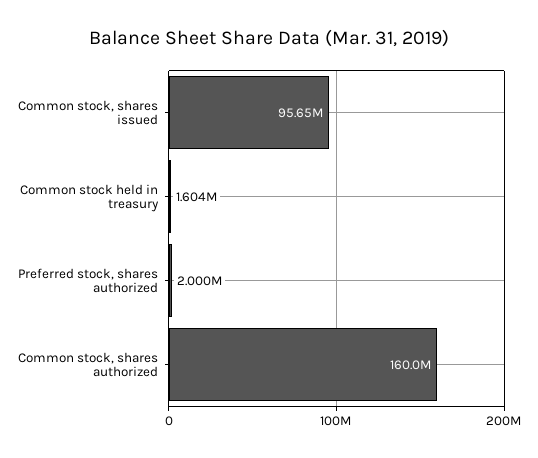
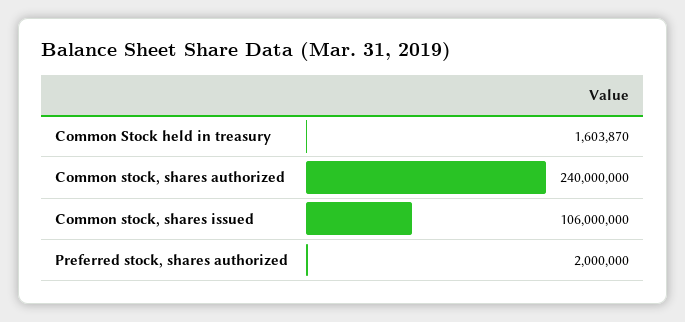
  {
-   "Common stock, shares issued": 95650000,
+   "Common stock, shares issued": 106000000,
    "Common stock held in treasury": 1603870,
    "Preferred stock, shares authorized": 2000000,
-   "Common stock, shares authorized": 160000000
+   "Common stock, shares authorized": 240000000
  }

